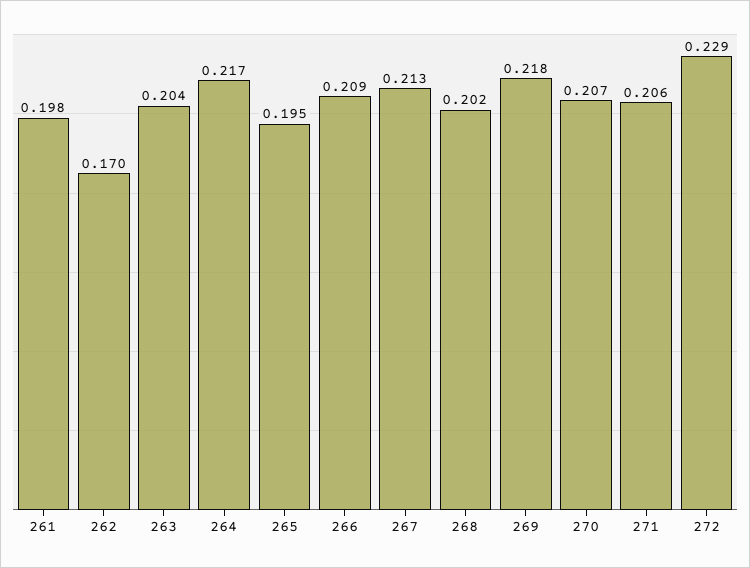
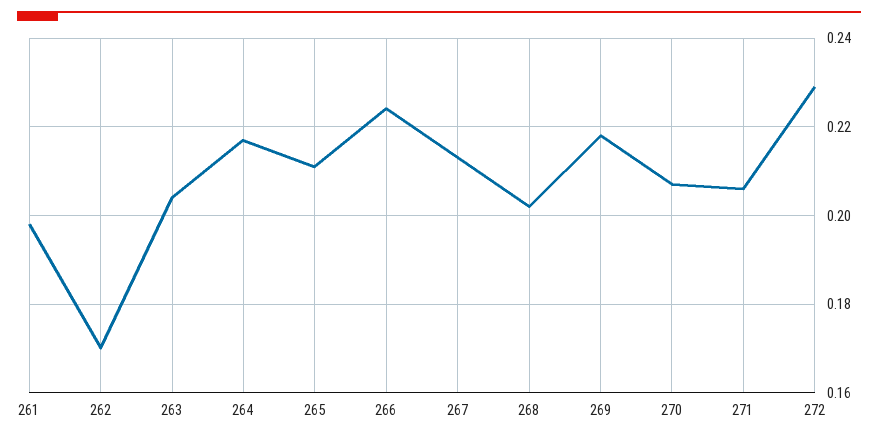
  {
    "261": 0.198,
    "262": 0.17,
    "263": 0.204,
    "264": 0.217,
-   "265": 0.195,
+   "265": 0.21,
-   "266": 0.209,
+   "266": 0.225,
    "267": 0.213,
    "268": 0.202,
    "269": 0.218,
    "270": 0.207,
    "271": 0.206,
    "272": 0.229
  }

